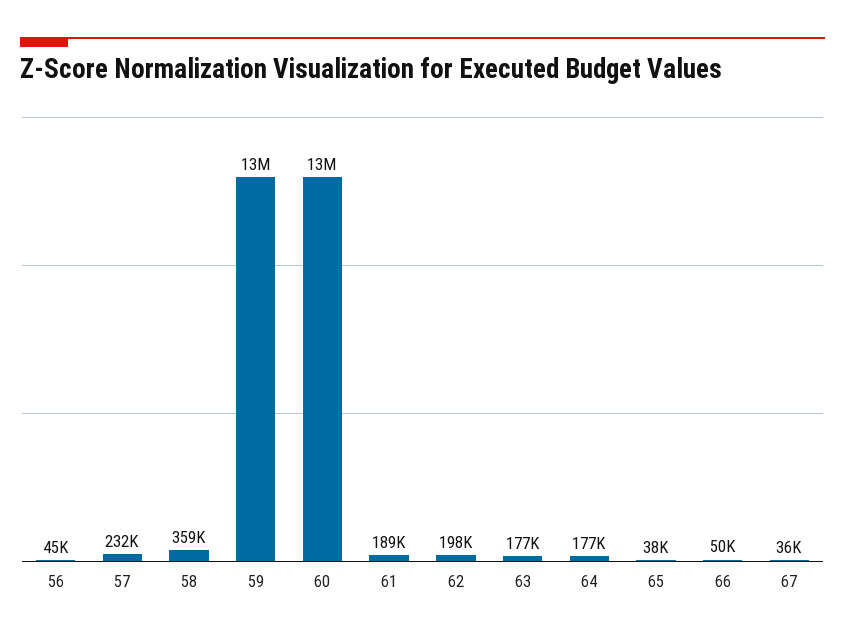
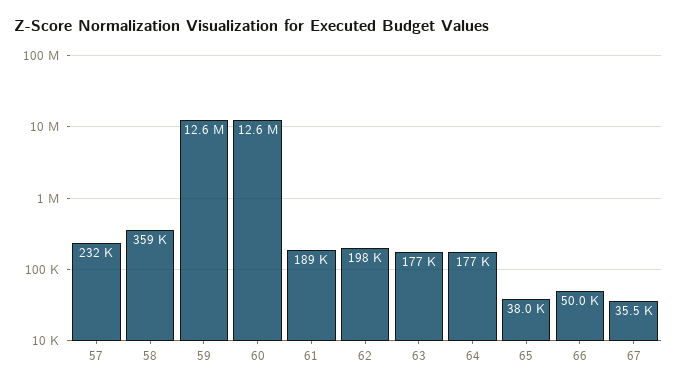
  {
-   "56": 45000,
    "57": 232000,
    "58": 359000,
    "59": 12600000,
    "60": 12600000,
    "61": 189000,
    "62": 198000,
    "63": 177000,
    "64": 177000,
    "65": 38000,
    "66": 50000,
    "67": 35500
  }

